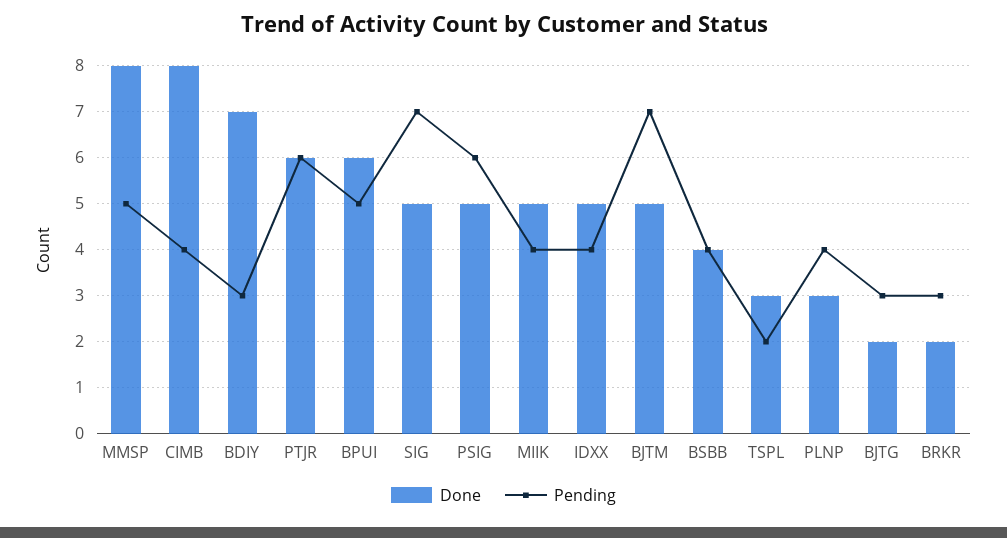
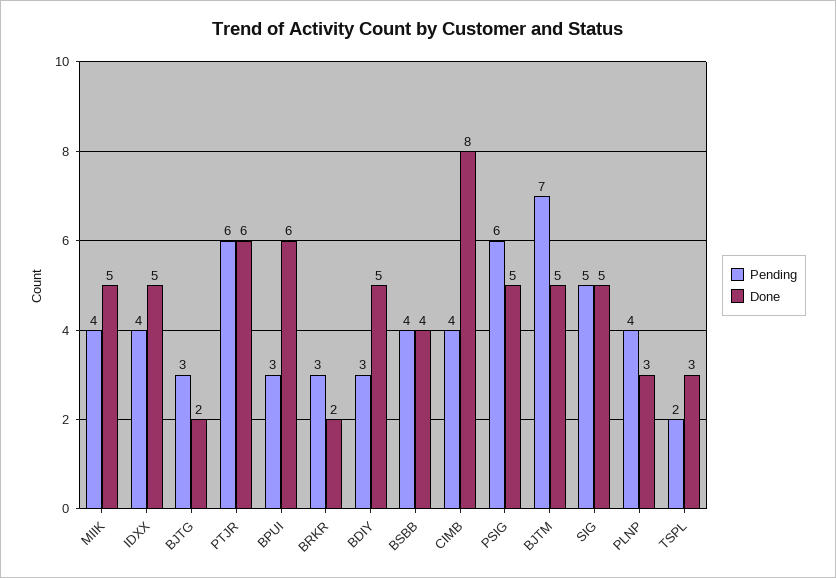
  {
    "Done": {
-     "MMSP": 8,
      "CIMB": 8,
-     "BDIY": 7,
+     "BDIY": 5,
      "PTJR": 6,
      "BPUI": 6,
      "SIG": 5,
      "PSIG": 5,
      "MIIK": 5,
      "IDXX": 5,
      "BJTM": 5,
      "BSBB": 4,
      "TSPL": 3,
      "PLNP": 3,
      "BJTG": 2,
      "BRKR": 2
    },
    "Pending": {
-     "MMSP": 5,
      "CIMB": 4,
      "BDIY": 3,
      "PTJR": 6,
-     "BPUI": 5,
+     "BPUI": 3,
-     "SIG": 7,
+     "SIG": 5,
      "PSIG": 6,
      "MIIK": 4,
      "IDXX": 4,
      "BJTM": 7,
      "BSBB": 4,
      "TSPL": 2,
      "PLNP": 4,
      "BJTG": 3,
      "BRKR": 3
    }
  }

